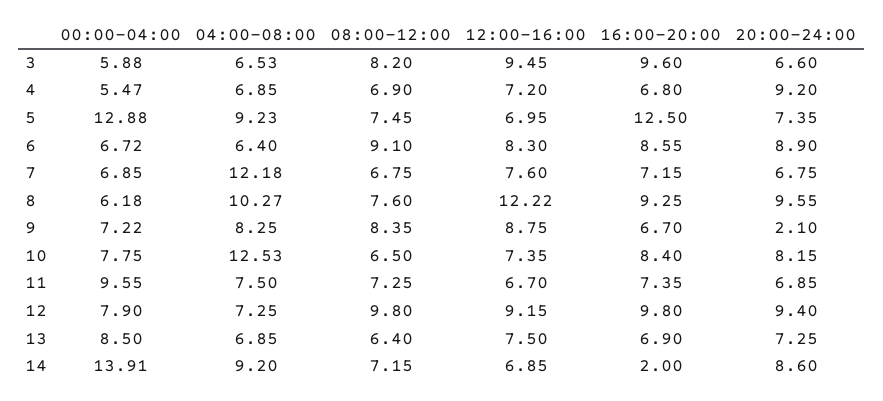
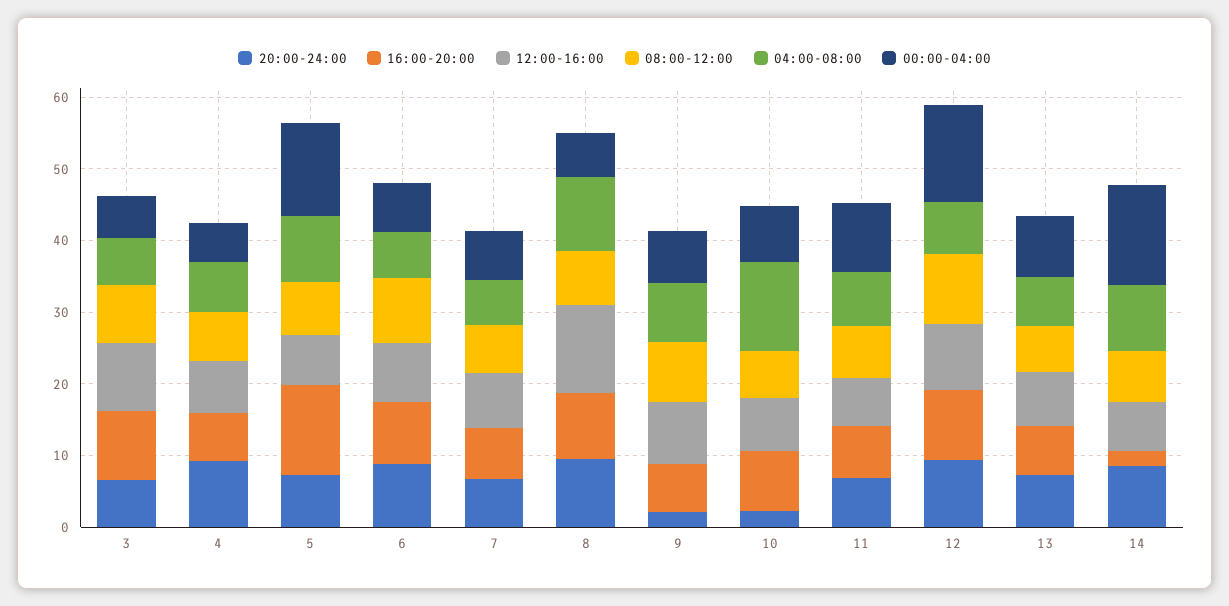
  {
    "00:00-04:00": {
      "3": 5.88,
      "4": 5.47,
      "5": 12.88,
      "6": 6.72,
      "7": 6.85,
      "8": 6.18,
      "9": 7.22,
      "10": 7.75,
      "11": 9.55,
-     "12": 7.9,
+     "12": 14,
      "13": 8.5,
      "14": 13.91
    },
    "04:00-08:00": {
      "3": 6.53,
      "4": 6.85,
      "5": 9.23,
      "6": 6.4,
-     "7": 12.18,
+     "7": 6,
      "8": 10.27,
      "9": 8.25,
      "10": 12.53,
      "11": 7.5,
      "12": 7.25,
      "13": 6.85,
      "14": 9.2
    },
    "08:00-12:00": {
      "3": 8.2,
      "4": 6.9,
      "5": 7.45,
      "6": 9.1,
      "7": 6.75,
      "8": 7.6,
      "9": 8.35,
      "10": 6.5,
      "11": 7.25,
      "12": 9.8,
      "13": 6.4,
      "14": 7.15
    },
    "12:00-16:00": {
      "3": 9.45,
      "4": 7.2,
      "5": 6.95,
      "6": 8.3,
      "7": 7.6,
      "8": 12.22,
      "9": 8.75,
      "10": 7.35,
      "11": 6.7,
      "12": 9.15,
      "13": 7.5,
      "14": 6.85
    },
    "16:00-20:00": {
      "3": 9.6,
      "4": 6.8,
      "5": 12.5,
      "6": 8.55,
      "7": 7.15,
      "8": 9.25,
      "9": 6.7,
      "10": 8.4,
      "11": 7.35,
      "12": 9.8,
      "13": 6.9,
      "14": 2
    },
    "20:00-24:00": {
      "3": 6.6,
      "4": 9.2,
      "5": 7.35,
      "6": 8.9,
      "7": 6.75,
      "8": 9.55,
      "9": 2.1,
-     "10": 8.15,
+     "10": 2,
      "11": 6.85,
      "12": 9.4,
      "13": 7.25,
      "14": 8.6
    }
  }

